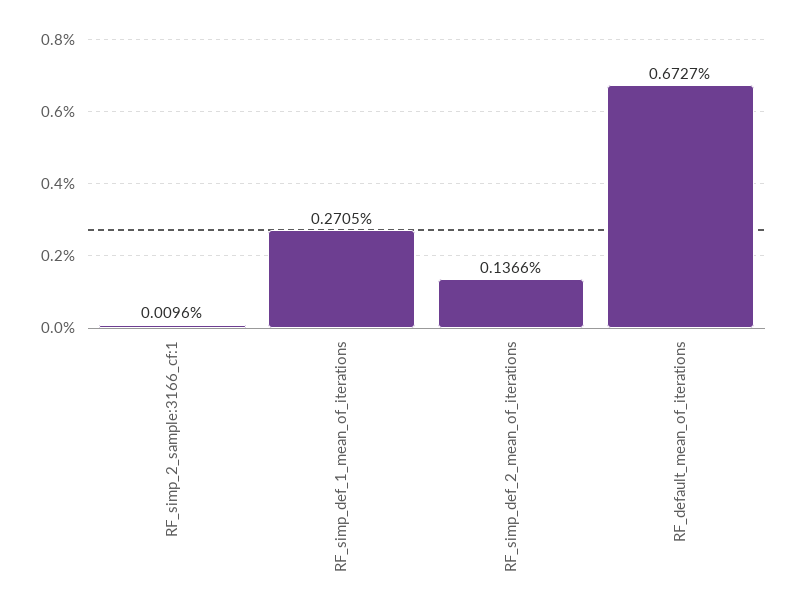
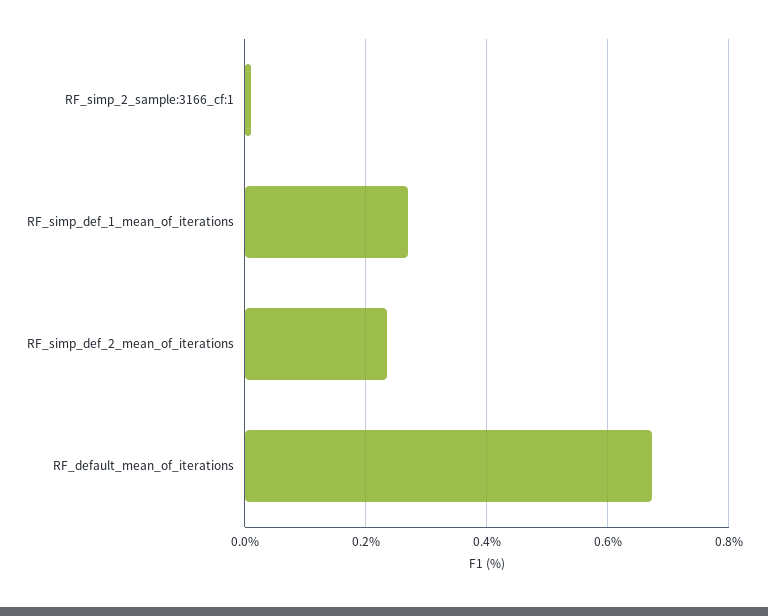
  {
    "RF_simp_2_sample:3166_cf:1": 0.0096,
    "RF_simp_def_1_mean_of_iterations": 0.2705,
-   "RF_simp_def_2_mean_of_iterations": 0.1366,
+   "RF_simp_def_2_mean_of_iterations": 0.24,
    "RF_default_mean_of_iterations": 0.6727
  }

